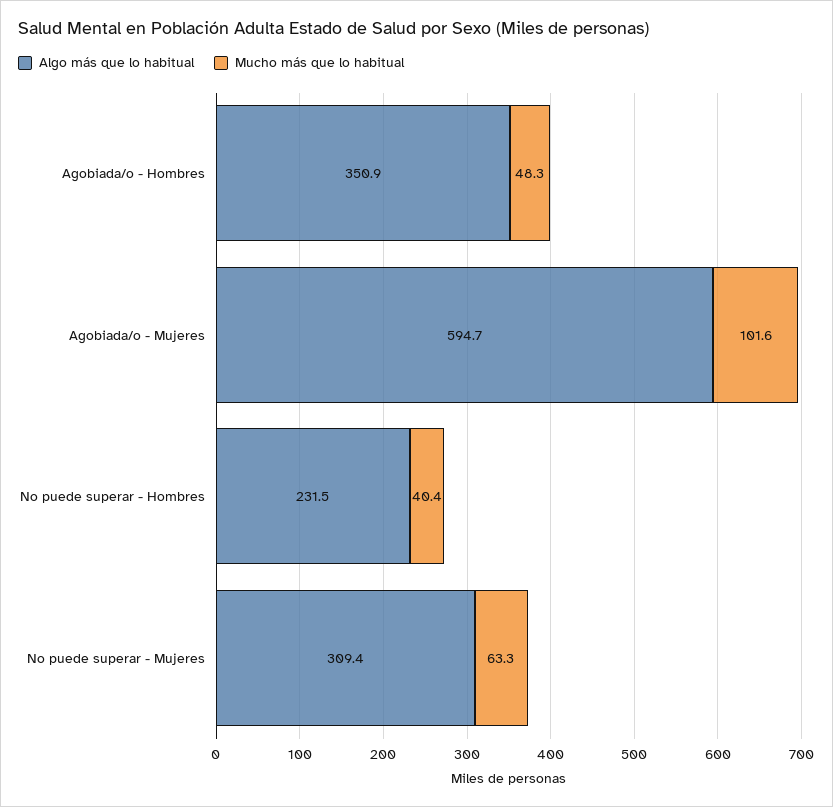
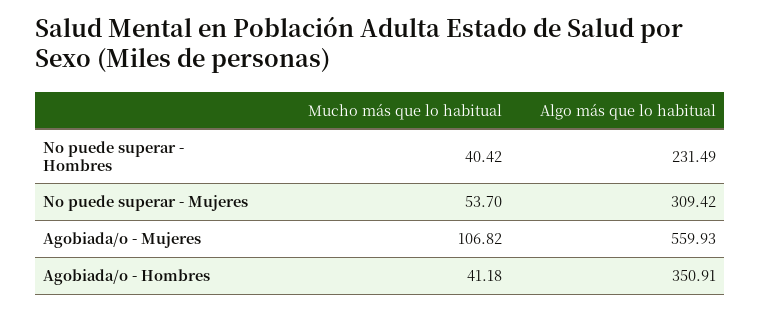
  {
    "Algo más que lo habitual": {
      "Agobiada/o - Hombres": 350.91,
-     "Agobiada/o - Mujeres": 594.7,
+     "Agobiada/o - Mujeres": 559.93,
      "No puede superar - Hombres": 231.49,
      "No puede superar - Mujeres": 309.42
    },
    "Mucho más que lo habitual": {
-     "Agobiada/o - Hombres": 48.3,
+     "Agobiada/o - Hombres": 41.18,
-     "Agobiada/o - Mujeres": 101.6,
+     "Agobiada/o - Mujeres": 106.82,
      "No puede superar - Hombres": 40.42,
-     "No puede superar - Mujeres": 63.3
+     "No puede superar - Mujeres": 53.7
    }
  }

